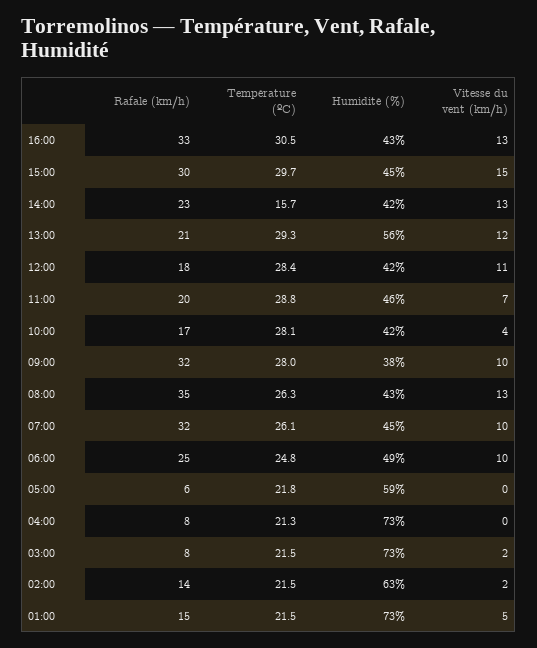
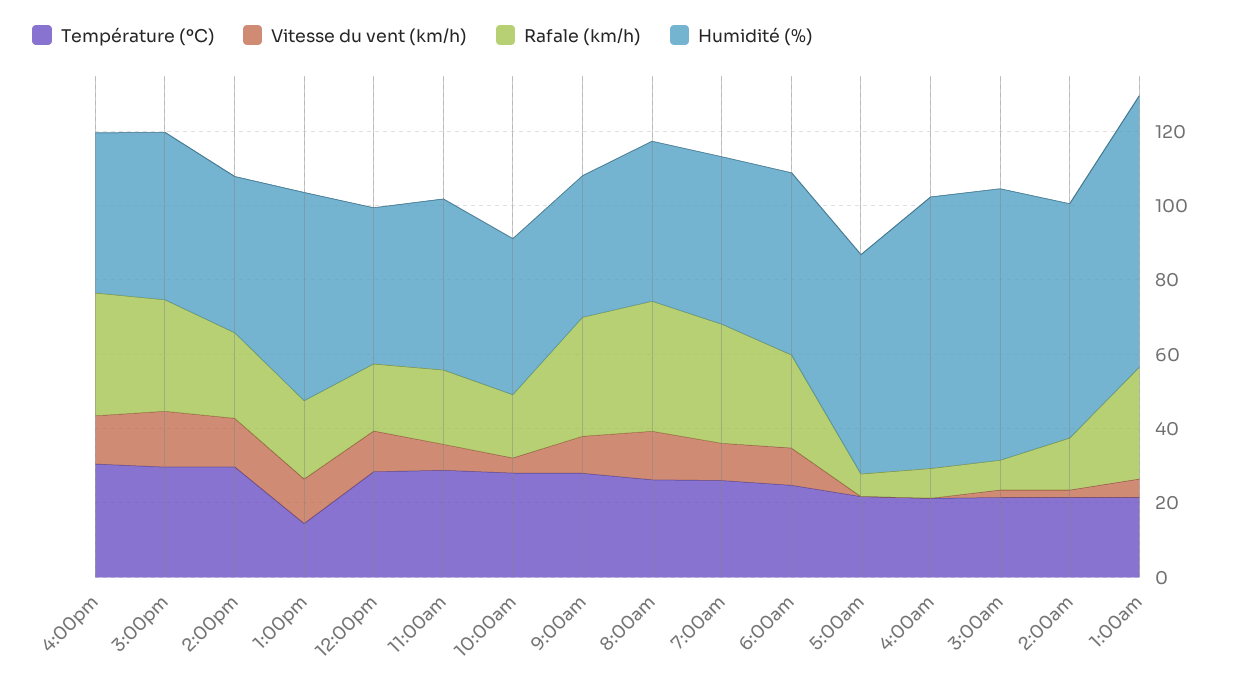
  {
    "Rafale (km/h)": {
      "16:00": 33,
      "15:00": 30,
      "14:00": 23,
      "13:00": 21,
      "12:00": 18,
      "11:00": 20,
      "10:00": 17,
      "09:00": 32,
      "08:00": 35,
      "07:00": 32,
      "06:00": 25,
      "05:00": 6,
      "04:00": 8,
      "03:00": 8,
      "02:00": 14,
-     "01:00": 15
+     "01:00": 30
    },
    "Température (ºC)": {
      "16:00": 30.5,
      "15:00": 29.7,
-     "14:00": 15.7,
+     "14:00": 30,
-     "13:00": 29.3,
+     "13:00": 15,
      "12:00": 28.4,
      "11:00": 28.8,
      "10:00": 28.1,
      "09:00": 28,
      "08:00": 26.3,
      "07:00": 26.1,
      "06:00": 24.8,
      "05:00": 21.8,
      "04:00": 21.3,
      "03:00": 21.5,
      "02:00": 21.5,
      "01:00": 21.5
    },
    "Humidité (%)": {
      "16:00": 43,
      "15:00": 45,
      "14:00": 42,
      "13:00": 56,
      "12:00": 42,
      "11:00": 46,
      "10:00": 42,
      "09:00": 38,
      "08:00": 43,
      "07:00": 45,
      "06:00": 49,
      "05:00": 59,
      "04:00": 73,
      "03:00": 73,
      "02:00": 63,
      "01:00": 73
    },
    "Vitesse du vent (km/h)": {
      "16:00": 13,
      "15:00": 15,
      "14:00": 13,
      "13:00": 12,
      "12:00": 11,
      "11:00": 7,
      "10:00": 4,
      "09:00": 10,
      "08:00": 13,
      "07:00": 10,
      "06:00": 10,
      "05:00": 0,
      "04:00": 0,
      "03:00": 2,
      "02:00": 2,
      "01:00": 5
    }
  }

